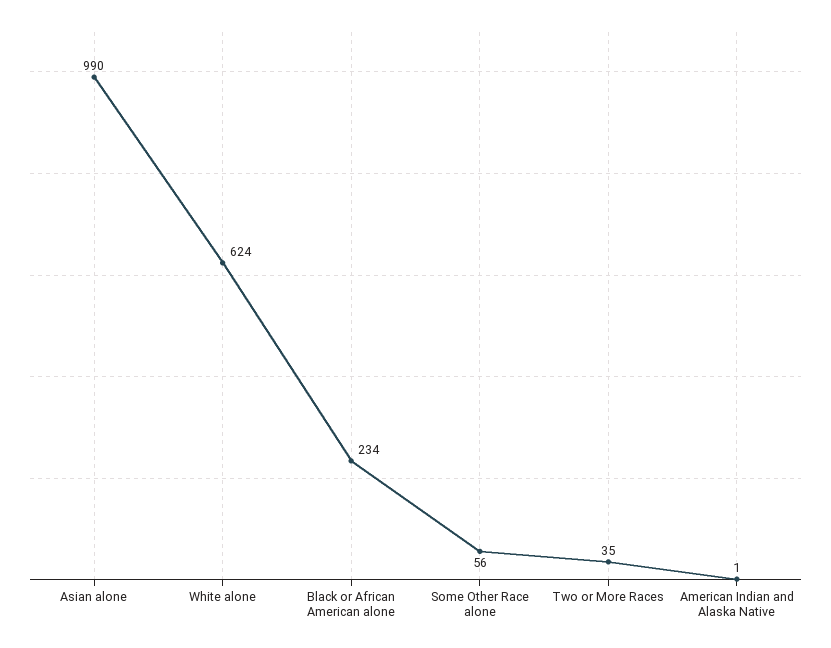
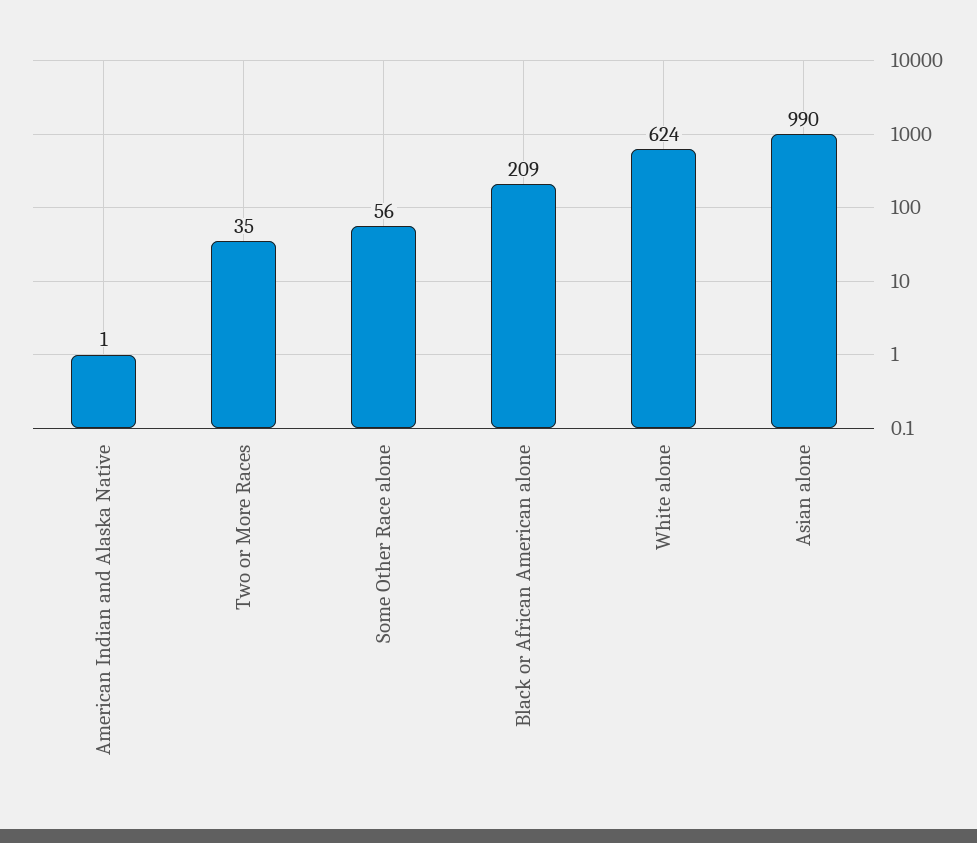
  {
    "Asian alone": 990,
    "White alone": 624,
-   "Black or African American alone": 234,
+   "Black or African American alone": 209,
    "Some Other Race alone": 56,
    "Two or More Races": 35,
    "American Indian and Alaska Native": 1
  }

